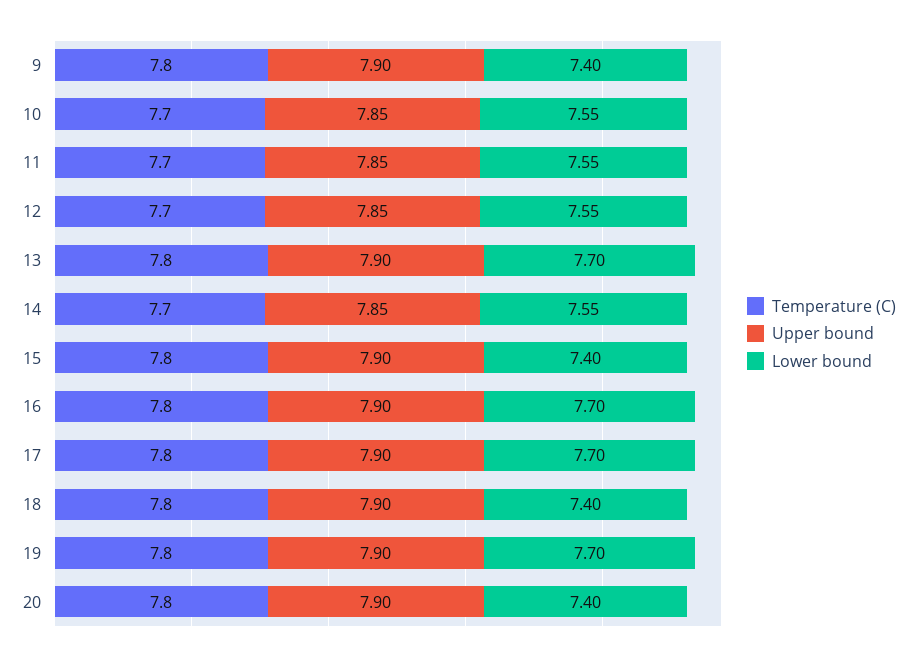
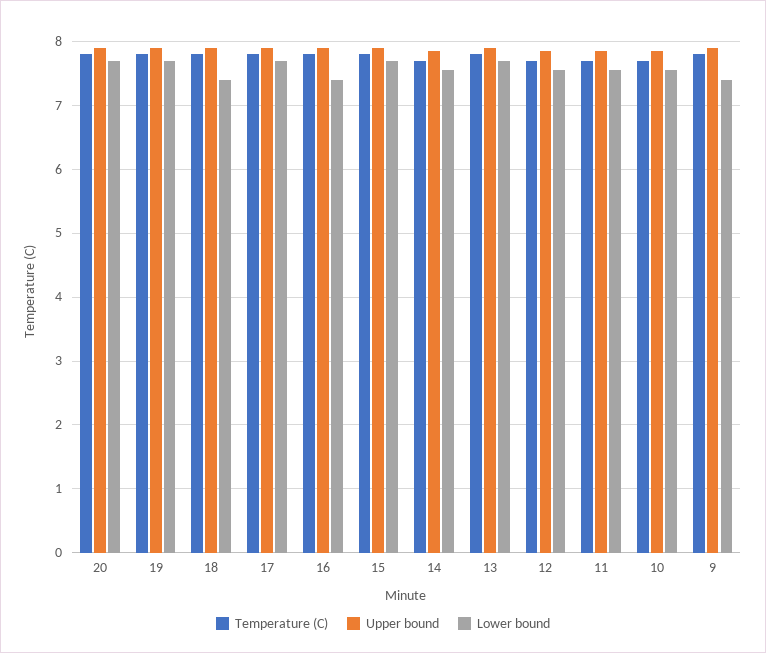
  {
    "Temperature (C)": {
      "9": 7.8,
      "10": 7.7,
      "11": 7.7,
      "12": 7.7,
      "13": 7.8,
      "14": 7.7,
      "15": 7.8,
      "16": 7.8,
      "17": 7.8,
      "18": 7.8,
      "19": 7.8,
      "20": 7.8
    },
    "Upper bound": {
      "9": 7.9,
      "10": 7.85,
      "11": 7.85,
      "12": 7.85,
      "13": 7.9,
      "14": 7.85,
      "15": 7.9,
      "16": 7.9,
      "17": 7.9,
      "18": 7.9,
      "19": 7.9,
      "20": 7.9
    },
    "Lower bound": {
      "9": 7.4,
      "10": 7.55,
      "11": 7.55,
      "12": 7.55,
      "13": 7.7,
      "14": 7.55,
-     "15": 7.4,
+     "15": 7.7,
-     "16": 7.7,
+     "16": 7.4,
      "17": 7.7,
      "18": 7.4,
      "19": 7.7,
-     "20": 7.4
+     "20": 7.7
    }
  }

